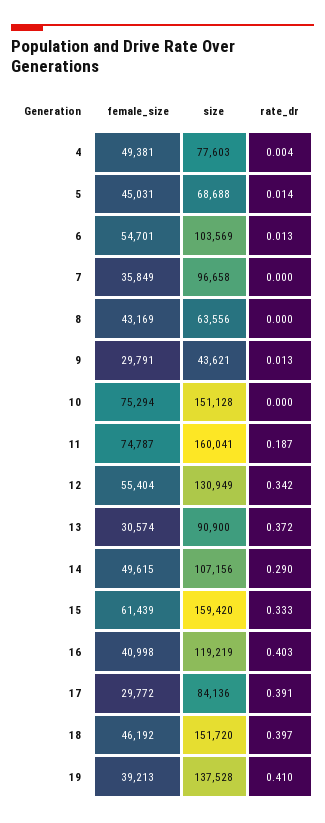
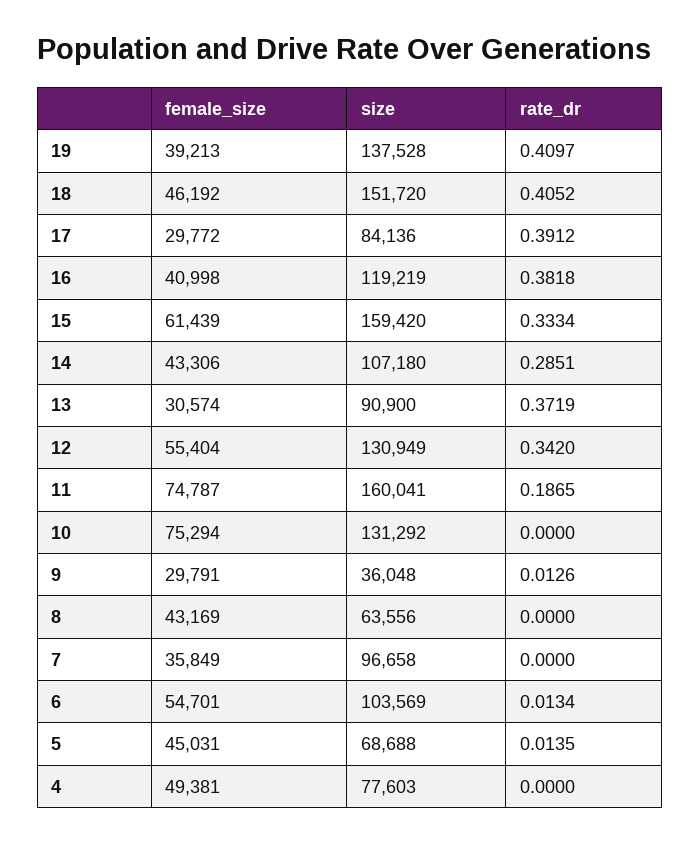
  {
    "female_size": {
      "4": 49381,
      "5": 45031,
      "6": 54701,
      "7": 35849,
      "8": 43169,
      "9": 29791,
      "10": 75294,
      "11": 74787,
      "12": 55404,
      "13": 30574,
-     "14": 49615,
+     "14": 43306,
      "15": 61439,
      "16": 40998,
      "17": 29772,
      "18": 46192,
      "19": 39213
    },
    "size": {
      "4": 77603,
      "5": 68688,
      "6": 103569,
      "7": 96658,
      "8": 63556,
-     "9": 43621,
+     "9": 36048,
-     "10": 151128,
+     "10": 131292,
      "11": 160041,
      "12": 130949,
      "13": 90900,
-     "14": 107156,
+     "14": 107180,
      "15": 159420,
      "16": 119219,
      "17": 84136,
      "18": 151720,
      "19": 137528
    },
    "rate_dr": {
-     "4": 0.004,
+     "4": 0,
      "5": 0.0135,
      "6": 0.0134,
      "7": 0,
      "8": 0,
      "9": 0.0126,
      "10": 0,
      "11": 0.1865,
      "12": 0.342,
      "13": 0.3719,
-     "14": 0.29,
+     "14": 0.2851,
      "15": 0.3334,
-     "16": 0.403,
+     "16": 0.3818,
      "17": 0.3912,
-     "18": 0.397,
+     "18": 0.4052,
      "19": 0.4097
    }
  }

